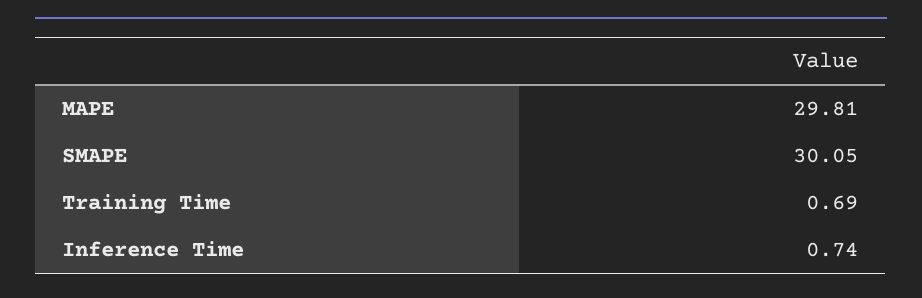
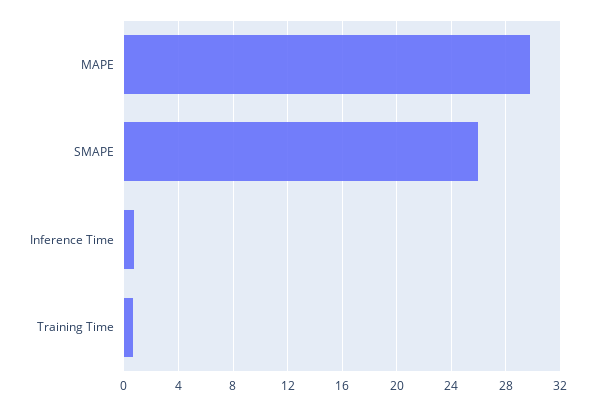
  {
    "MAPE": 29.81,
-   "SMAPE": 30.05,
+   "SMAPE": 26,
    "Training Time": 0.69,
    "Inference Time": 0.74
  }

